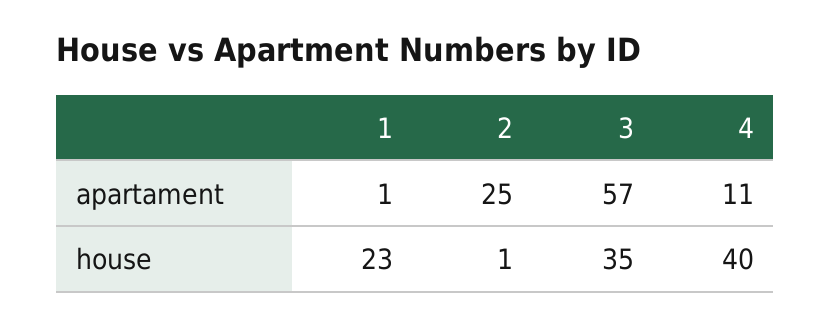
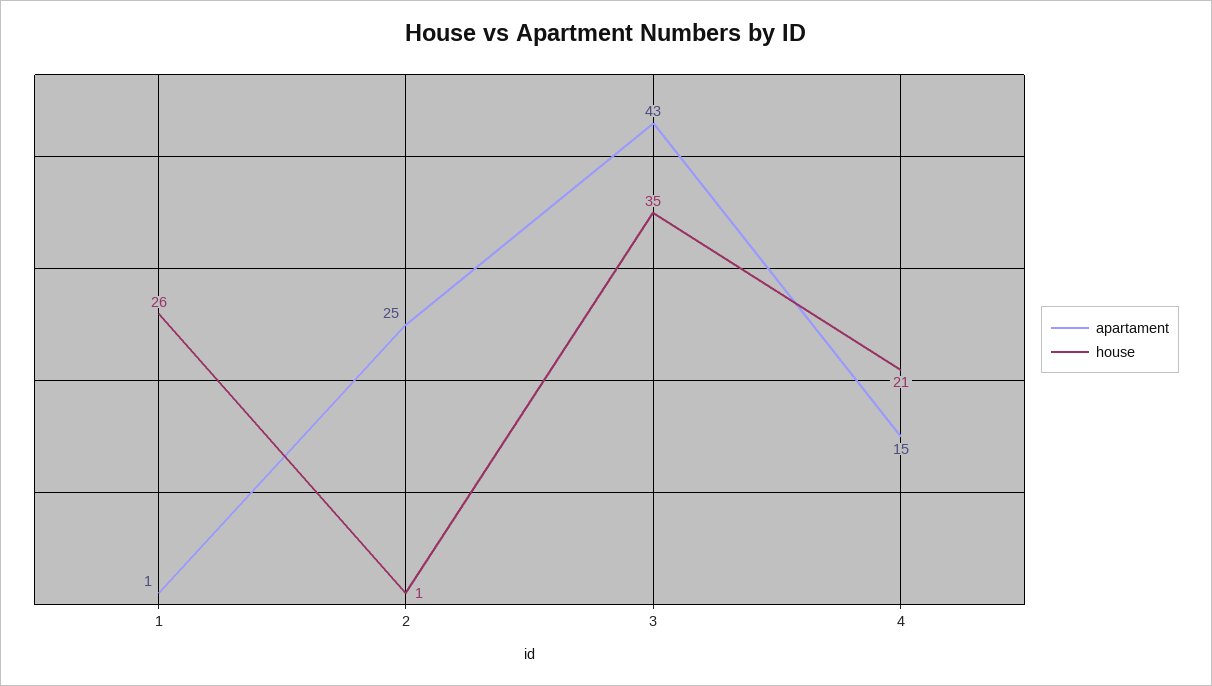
  {
    "apartament": {
      "1": 1,
      "2": 25,
-     "3": 57,
+     "3": 43,
-     "4": 11
+     "4": 15
    },
    "house": {
-     "1": 23,
+     "1": 26,
      "2": 1,
      "3": 35,
-     "4": 40
+     "4": 21
    }
  }

